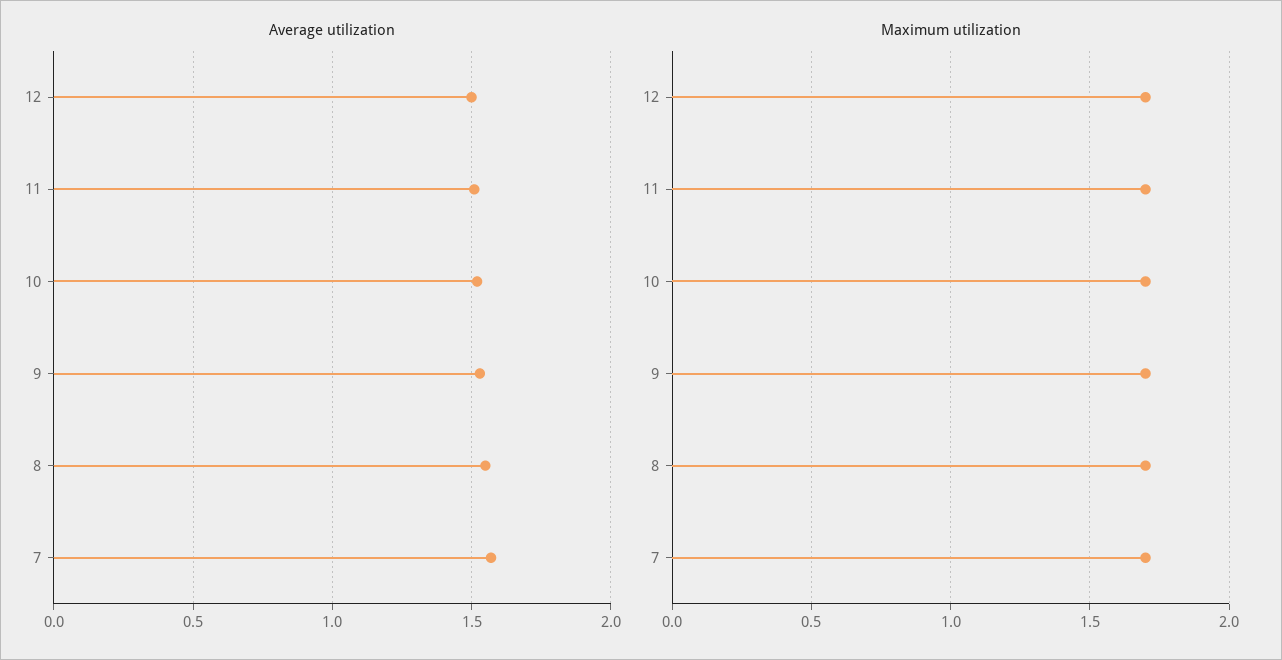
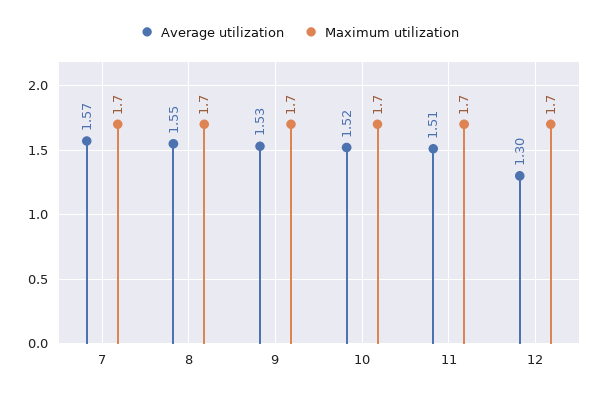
  {
    "Average utilization": {
-     "12": 1.5,
+     "12": 1.3,
      "11": 1.51,
      "10": 1.52,
      "9": 1.53,
      "8": 1.55,
      "7": 1.57
    },
    "Maximum utilization": {
      "12": 1.7,
      "11": 1.7,
      "10": 1.7,
      "9": 1.7,
      "8": 1.7,
      "7": 1.7
    }
  }

